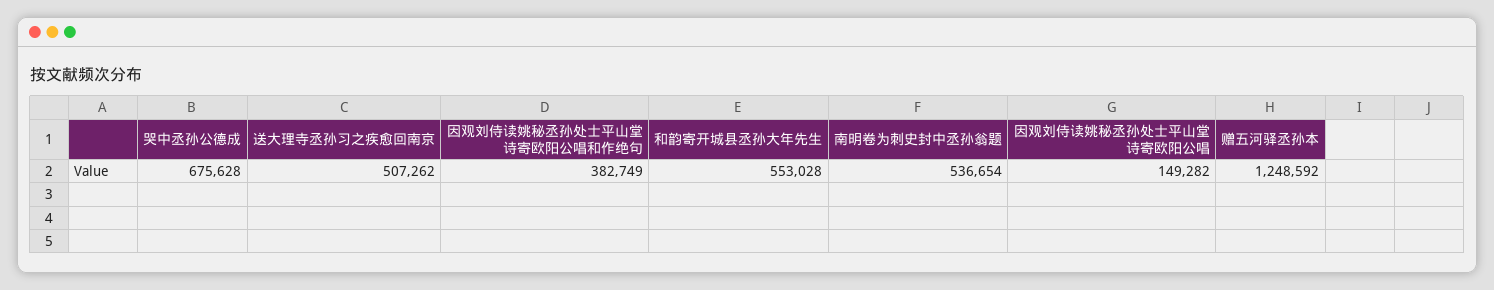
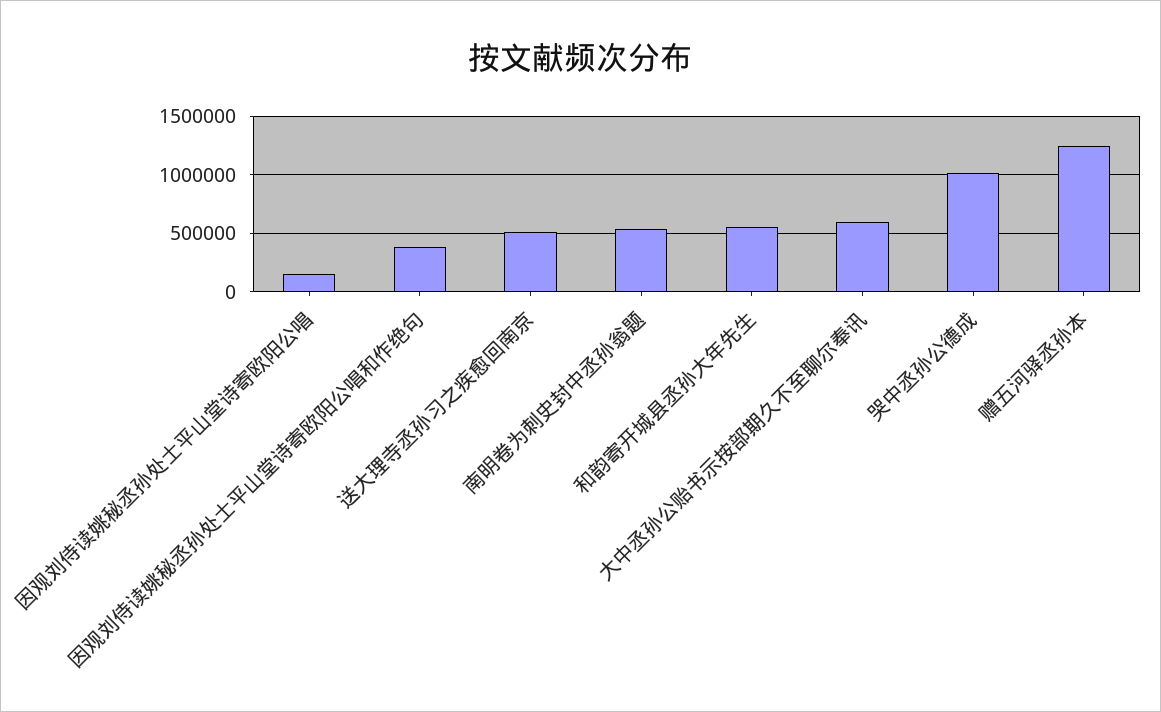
  {
-   "哭中丞孙公德成": 675628,
+   "哭中丞孙公德成": 1000000,
    "送大理寺丞孙习之疾愈回南京": 507262,
    "因观刘侍读姚秘丞孙处士平山堂诗寄欧阳公唱和作绝句": 382749,
    "和韵寄开城县丞孙大年先生": 553028,
    "南明卷为刺史封中丞孙翁题": 536654,
    "因观刘侍读姚秘丞孙处士平山堂诗寄欧阳公唱": 149282,
-   "赠五河驿丞孙本": 1248592
+   "赠五河驿丞孙本": 1248592,
+   "大中丞孙公贻书示按部期久不至聊尔奉讯": 600000
  }

